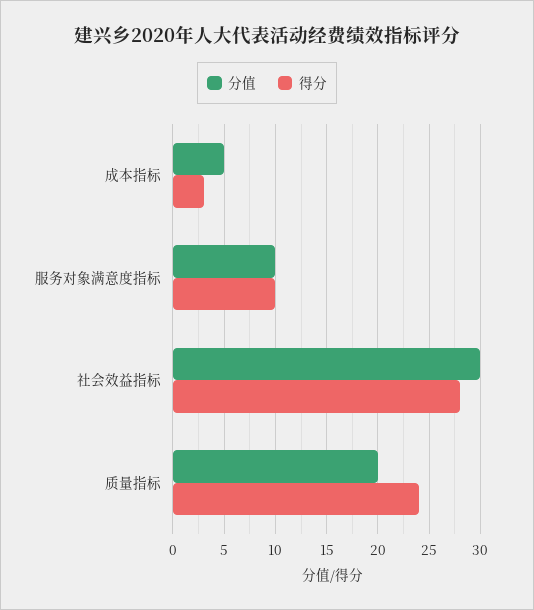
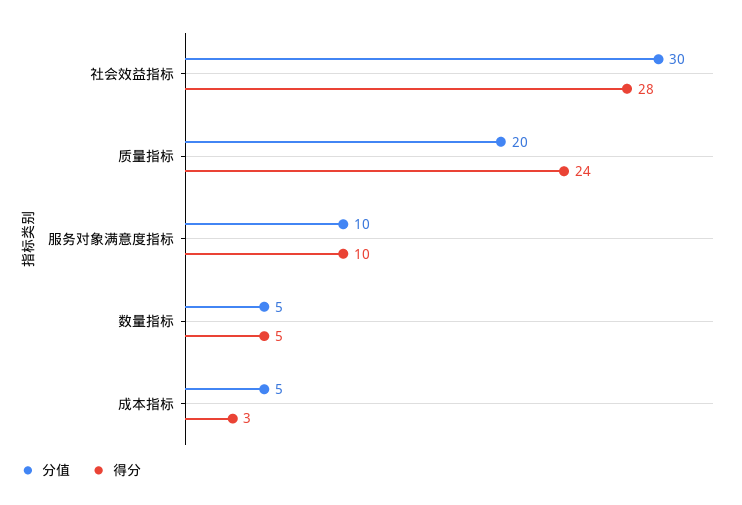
  {
    "分值": {
      "成本指标": 5,
      "服务对象满意度指标": 10,
      "社会效益指标": 30,
-     "质量指标": 20
+     "质量指标": 20,
+     "数量指标": 5
    },
    "得分": {
      "成本指标": 3,
      "服务对象满意度指标": 10,
      "社会效益指标": 28,
-     "质量指标": 24
+     "质量指标": 24,
+     "数量指标": 5
    }
  }

